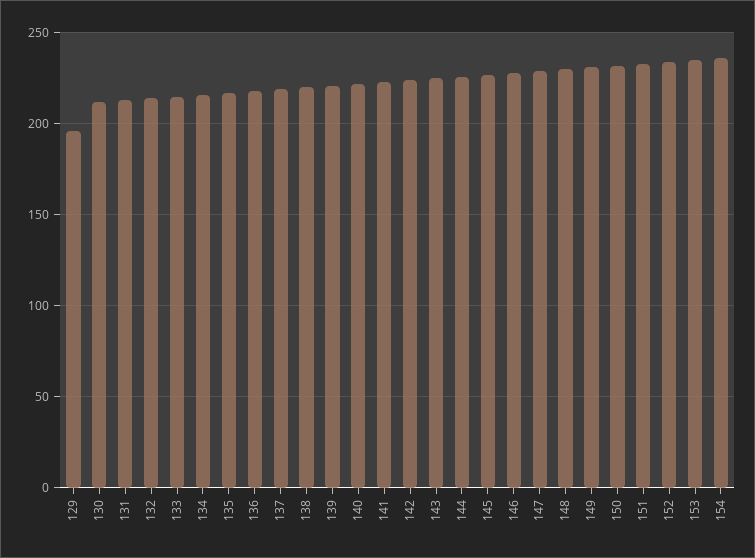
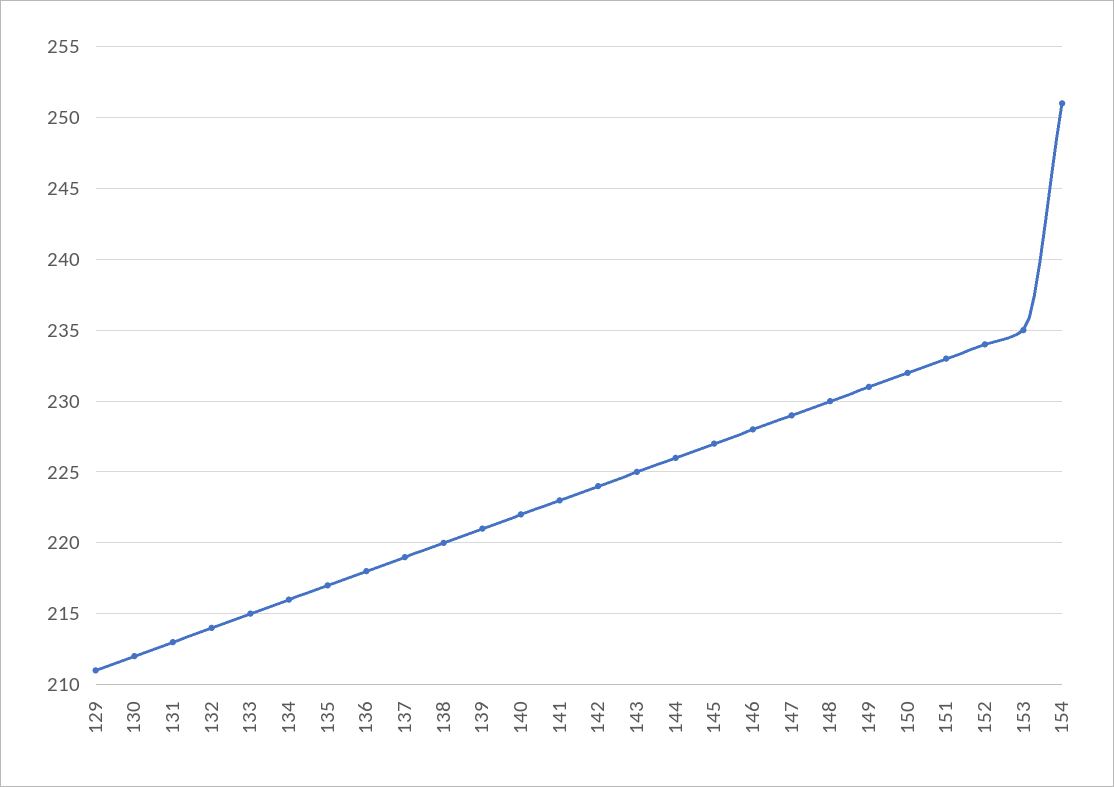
  {
-   "129": 195,
+   "129": 211,
    "130": 212,
    "131": 213,
    "132": 214,
    "133": 215,
    "134": 216,
    "135": 217,
    "136": 218,
    "137": 219,
    "138": 220,
    "139": 221,
    "140": 222,
    "141": 223,
    "142": 224,
    "143": 225,
    "144": 226,
    "145": 227,
    "146": 228,
    "147": 229,
    "148": 230,
    "149": 231,
    "150": 232,
    "151": 233,
    "152": 234,
    "153": 235,
-   "154": 235
+   "154": 251
  }

